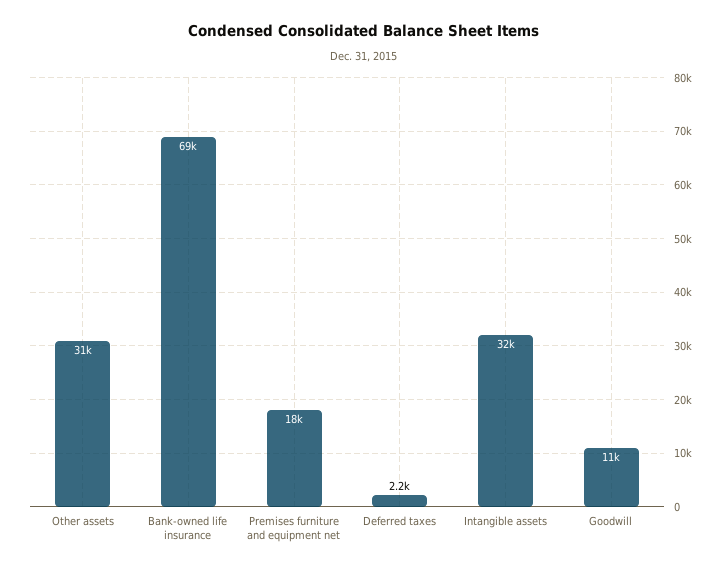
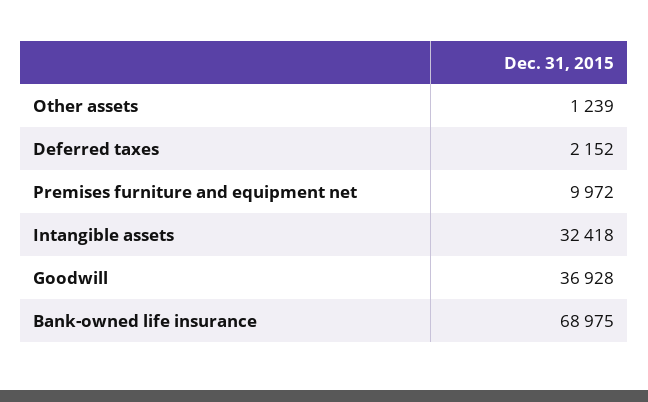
  {
-   "Other assets": 31000,
+   "Other assets": 1239,
    "Bank-owned life insurance": 68975,
-   "Premises furniture and equipment net": 18000,
+   "Premises furniture and equipment net": 9972,
    "Deferred taxes": 2152,
    "Intangible assets": 32418,
-   "Goodwill": 11000
+   "Goodwill": 36928
  }

